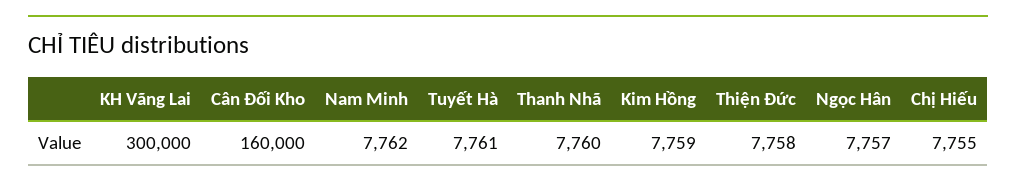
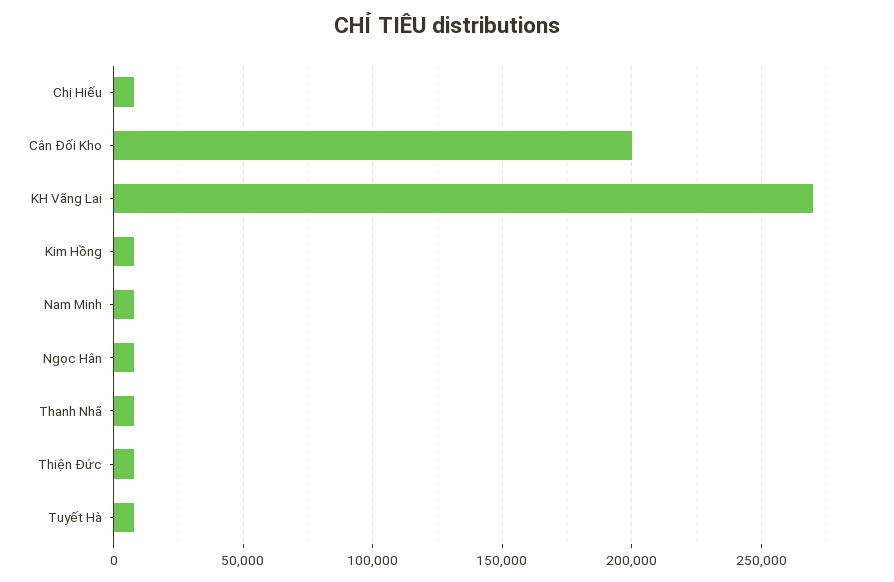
  {
-   "KH Vãng Lai": 300000,
+   "KH Vãng Lai": 270000,
-   "Cân Đối Kho": 160000,
+   "Cân Đối Kho": 200000,
    "Nam Minh": 7762,
    "Tuyết Hà": 7761,
    "Thanh Nhã": 7760,
    "Kim Hồng": 7759,
    "Thiện Đức": 7758,
    "Ngọc Hân": 7757,
    "Chị Hiếu": 7755
  }

